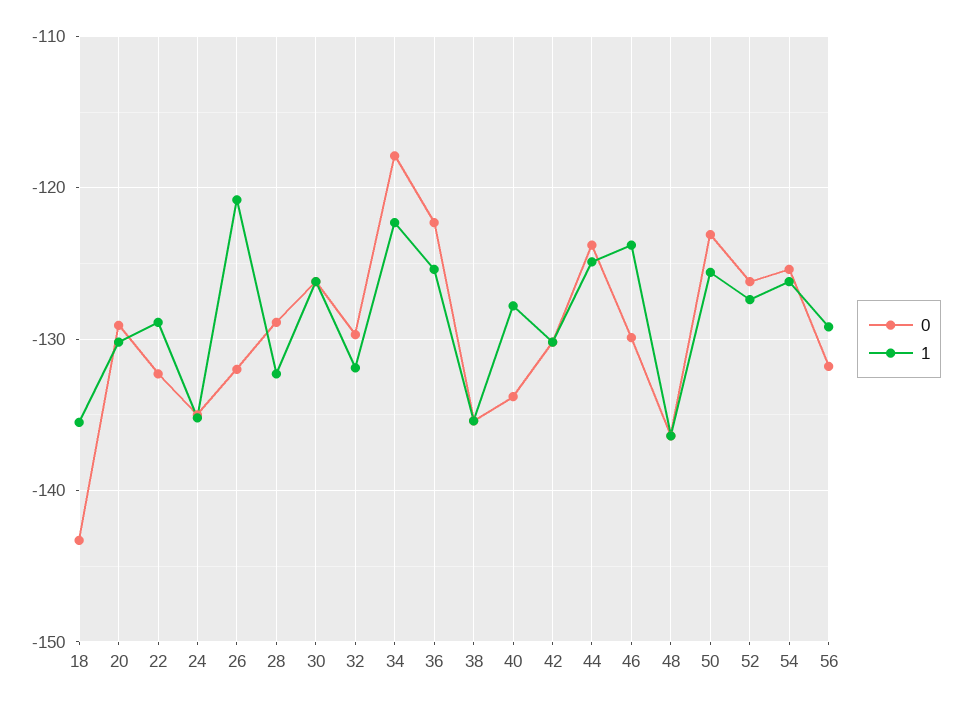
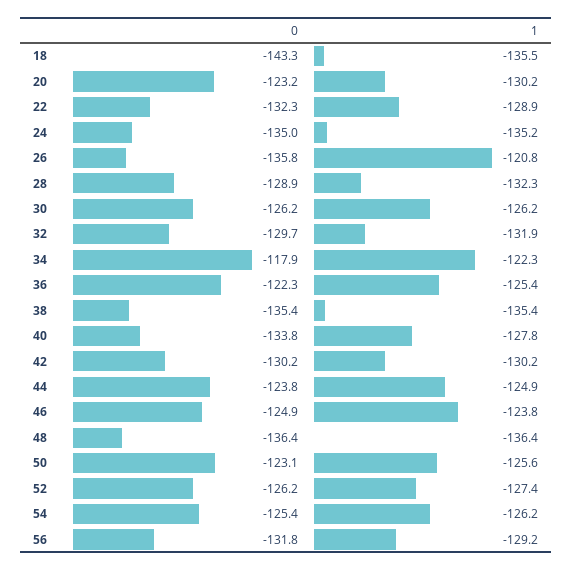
  {
    "0": {
      "18": -143.3,
-     "20": -129,
+     "20": -123.2,
      "22": -132.3,
      "24": -135,
-     "26": -132,
+     "26": -135.8,
      "28": -128.9,
      "30": -126.2,
      "32": -129.7,
      "34": -117.9,
      "36": -122.3,
      "38": -135.4,
      "40": -133.8,
      "42": -130.2,
      "44": -123.8,
-     "46": -130,
+     "46": -124.9,
      "48": -136.4,
      "50": -123.1,
      "52": -126.2,
      "54": -125.4,
      "56": -131.8
    },
    "1": {
      "18": -135.5,
      "20": -130.2,
      "22": -128.9,
      "24": -135.2,
      "26": -120.8,
      "28": -132.3,
      "30": -126.2,
      "32": -131.9,
      "34": -122.3,
      "36": -125.4,
      "38": -135.4,
      "40": -127.8,
      "42": -130.2,
      "44": -124.9,
      "46": -123.8,
      "48": -136.4,
      "50": -125.6,
      "52": -127.4,
      "54": -126.2,
      "56": -129.2
    }
  }

